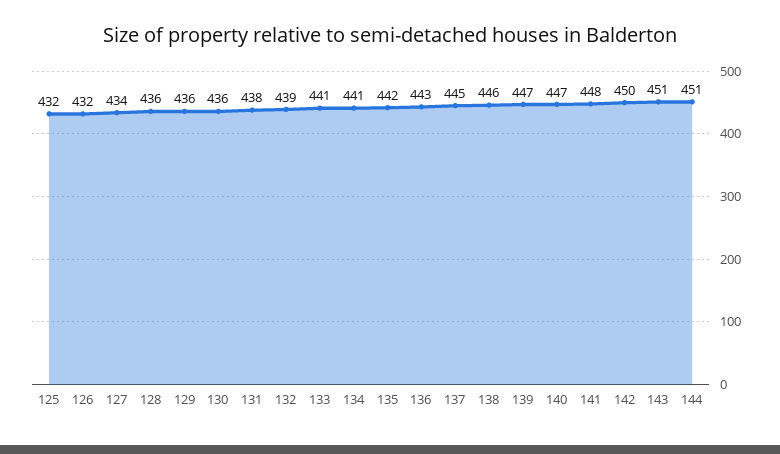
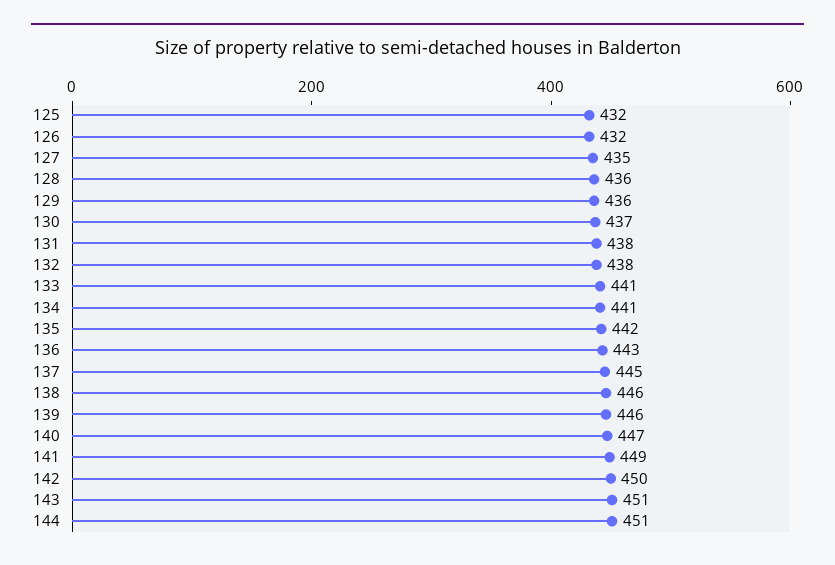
  {
    "125": 432,
    "126": 432,
-   "127": 434,
+   "127": 435,
    "128": 436,
    "129": 436,
-   "130": 436,
+   "130": 437,
    "131": 438,
-   "132": 439,
+   "132": 438,
    "133": 441,
    "134": 441,
    "135": 442,
    "136": 443,
    "137": 445,
    "138": 446,
-   "139": 447,
+   "139": 446,
    "140": 447,
-   "141": 448,
+   "141": 449,
    "142": 450,
    "143": 451,
    "144": 451
  }

